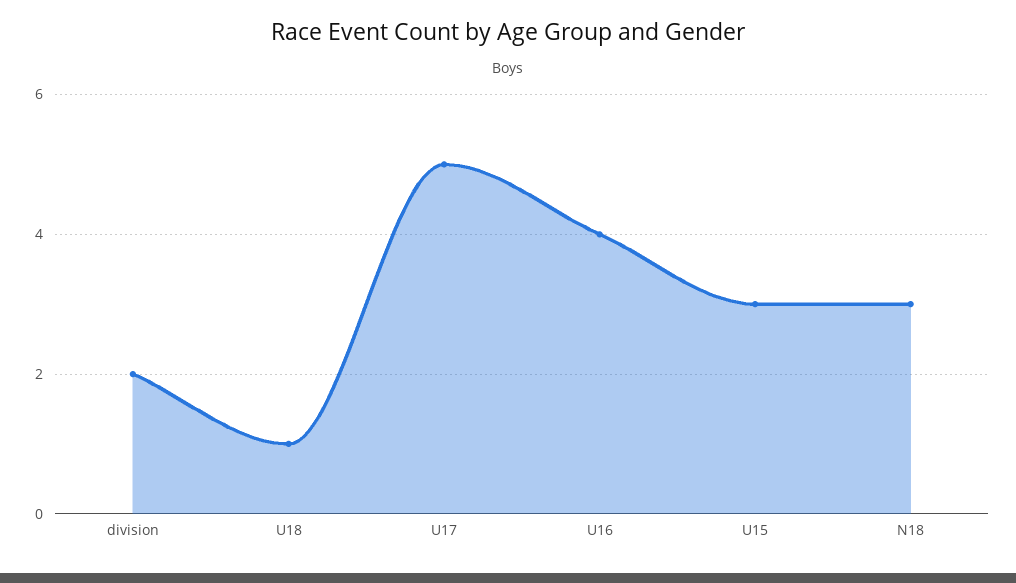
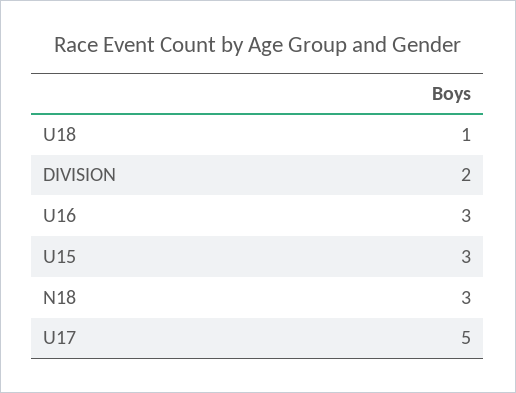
  {
    "division": 2,
    "U18": 1,
    "U17": 5,
-   "U16": 4,
+   "U16": 3,
    "U15": 3,
    "N18": 3
  }

